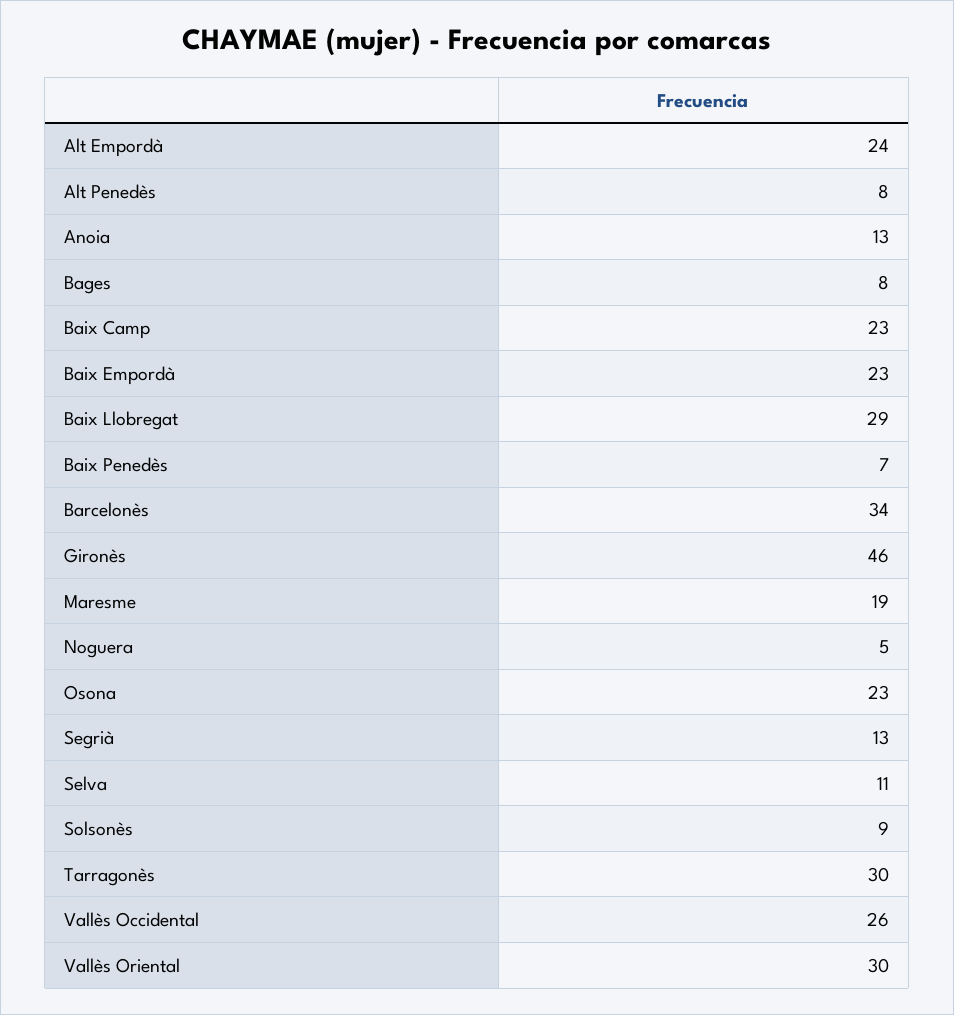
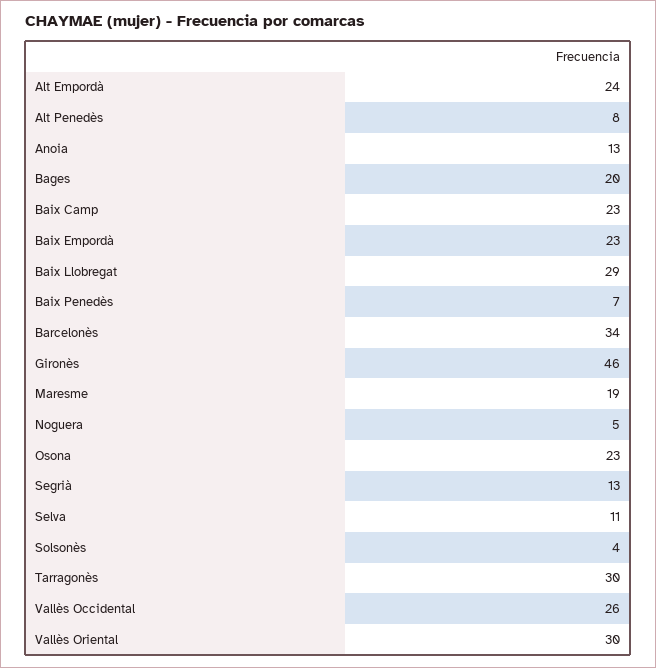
  {
    "Alt Empordà": 24,
    "Alt Penedès": 8,
    "Anoia": 13,
-   "Bages": 8,
+   "Bages": 20,
    "Baix Camp": 23,
    "Baix Empordà": 23,
    "Baix Llobregat": 29,
    "Baix Penedès": 7,
    "Barcelonès": 34,
    "Gironès": 46,
    "Maresme": 19,
    "Noguera": 5,
    "Osona": 23,
    "Segrià": 13,
    "Selva": 11,
-   "Solsonès": 9,
+   "Solsonès": 4,
    "Tarragonès": 30,
    "Vallès Occidental": 26,
    "Vallès Oriental": 30
  }

